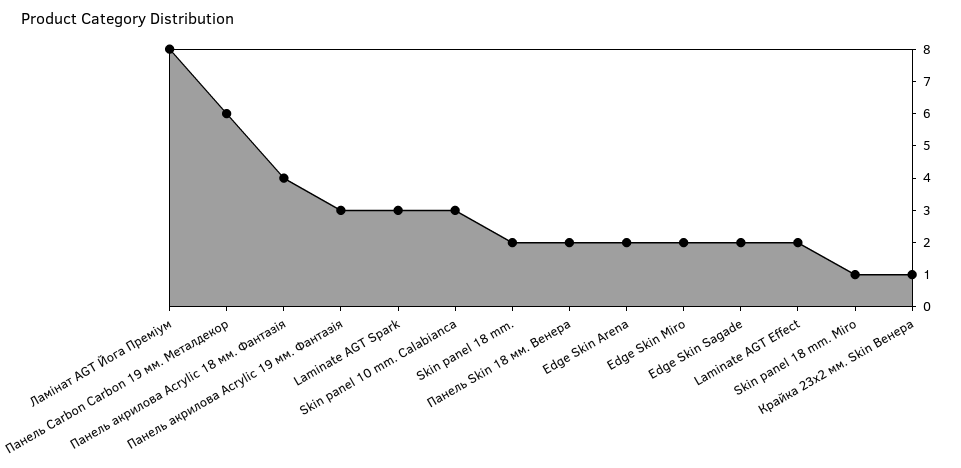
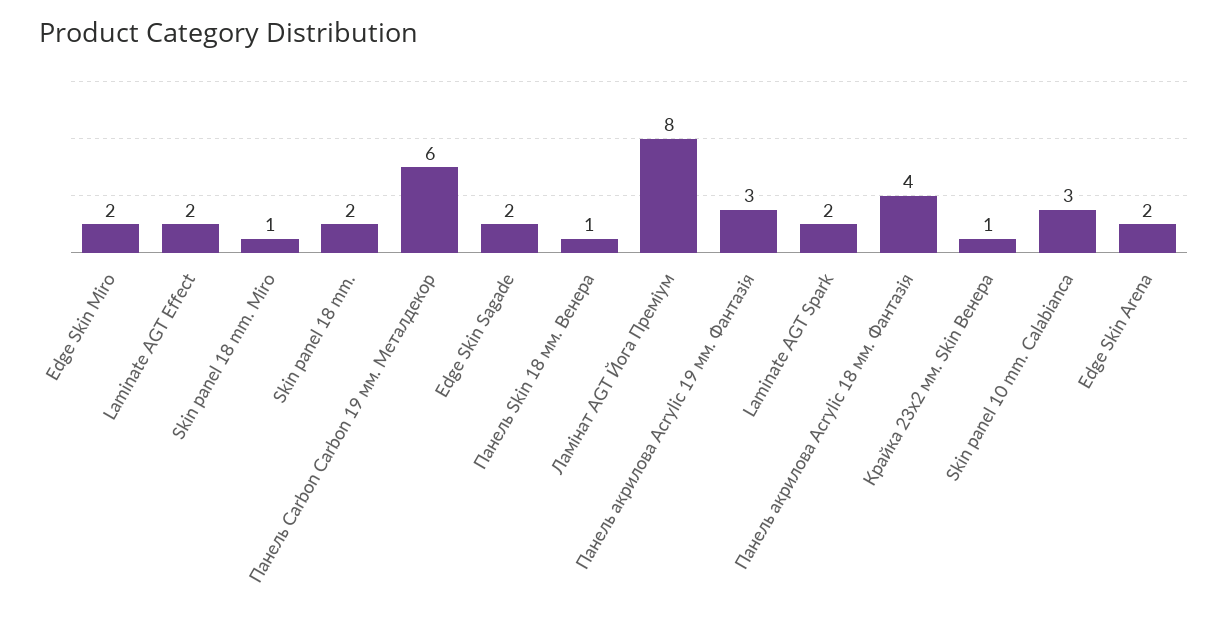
  {
    "Ламінат AGT Йога Преміум": 8,
    "Панель Carbon Carbon 19 мм. Металдекор": 6,
    "Панель акрилова Acrylic 18 мм. Фантазія": 4,
    "Панель акрилова Acrylic 19 мм. Фантазія": 3,
-   "Laminate AGT Spark": 3,
+   "Laminate AGT Spark": 2,
    "Skin panel 10 mm. Calabianca": 3,
    "Skin panel 18 mm.": 2,
-   "Панель Skin 18 мм. Венера": 2,
+   "Панель Skin 18 мм. Венера": 1,
    "Edge Skin Arena": 2,
    "Edge Skin Miro": 2,
    "Edge Skin Sagade": 2,
    "Laminate AGT Effect": 2,
    "Skin panel 18 mm. Miro": 1,
    "Крайка 23x2 мм. Skin Венера": 1
  }

